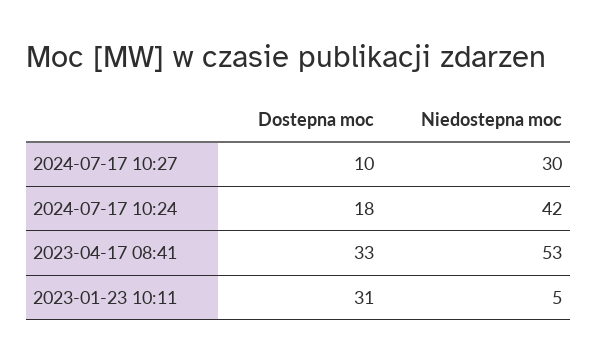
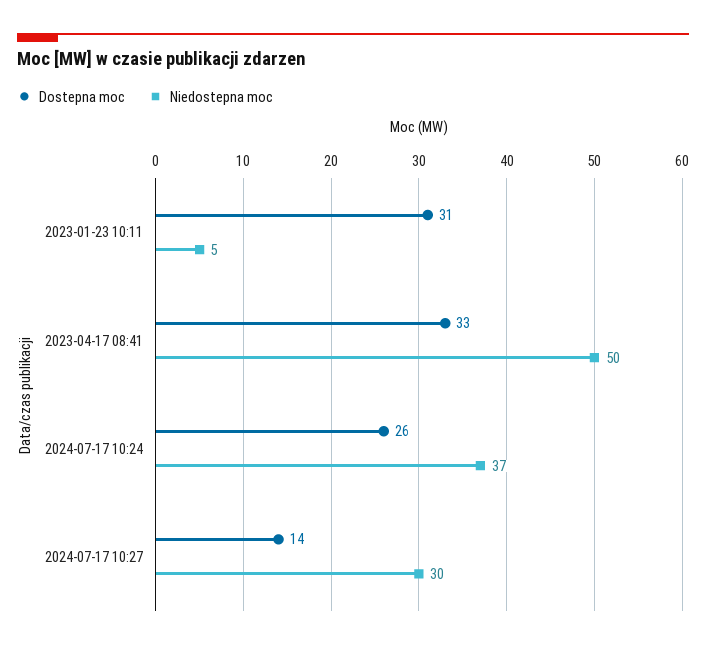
  {
    "Dostepna moc": {
-     "2024-07-17 10:27": 10,
+     "2024-07-17 10:27": 14,
-     "2024-07-17 10:24": 18,
+     "2024-07-17 10:24": 26,
      "2023-04-17 08:41": 33,
      "2023-01-23 10:11": 31
    },
    "Niedostepna moc": {
      "2024-07-17 10:27": 30,
-     "2024-07-17 10:24": 42,
+     "2024-07-17 10:24": 37,
-     "2023-04-17 08:41": 53,
+     "2023-04-17 08:41": 50,
      "2023-01-23 10:11": 5
    }
  }

